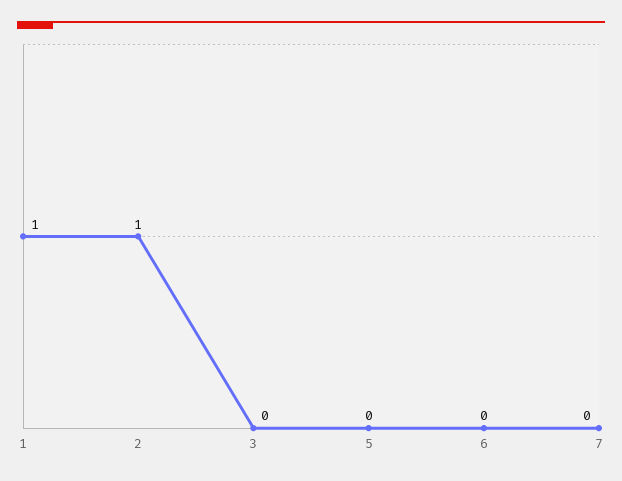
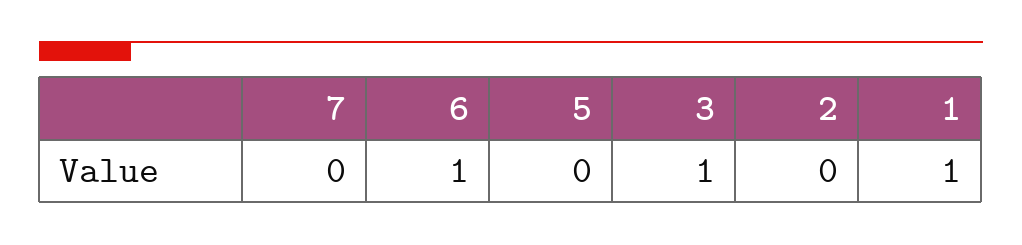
  {
    "1": 1,
-   "2": 1,
+   "2": 0,
-   "3": 0,
+   "3": 1,
    "5": 0,
-   "6": 0,
+   "6": 1,
    "7": 0
  }

